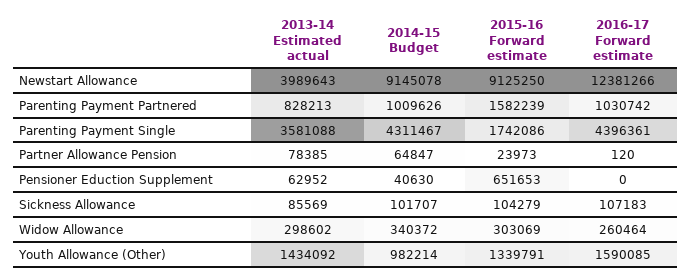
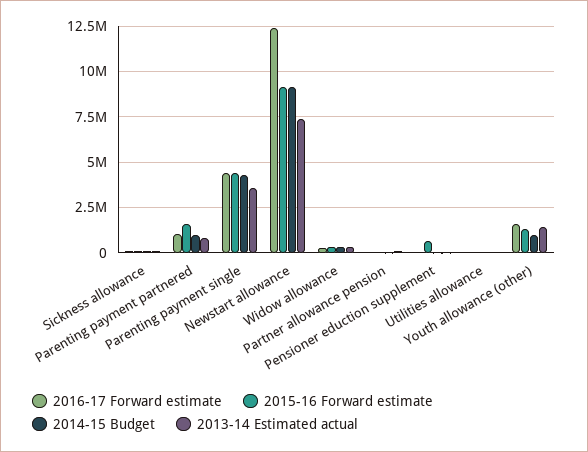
  {
    "2013-14 Estimated actual": {
-     "Newstart Allowance": 3989643,
+     "Newstart Allowance": 7500000,
      "Parenting Payment Partnered": 828213,
      "Parenting Payment Single": 3581088,
      "Partner Allowance Pension": 78385,
      "Pensioner Eduction Supplement": 62952,
      "Sickness Allowance": 85569,
      "Widow Allowance": 298602,
-     "Youth Allowance (Other)": 1434092
+     "Youth Allowance (Other)": 1434092,
+     "Utilities allowance": 0
    },
    "2014-15 Budget": {
      "Newstart Allowance": 9145078,
      "Parenting Payment Partnered": 1009626,
      "Parenting Payment Single": 4311467,
      "Partner Allowance Pension": 64847,
      "Pensioner Eduction Supplement": 40630,
      "Sickness Allowance": 101707,
      "Widow Allowance": 340372,
-     "Youth Allowance (Other)": 982214
+     "Youth Allowance (Other)": 982214,
+     "Utilities allowance": 0
    },
    "2015-16 Forward estimate": {
      "Newstart Allowance": 9125250,
      "Parenting Payment Partnered": 1582239,
-     "Parenting Payment Single": 1742086,
+     "Parenting Payment Single": 4500000,
      "Partner Allowance Pension": 23973,
      "Pensioner Eduction Supplement": 651653,
      "Sickness Allowance": 104279,
      "Widow Allowance": 303069,
-     "Youth Allowance (Other)": 1339791
+     "Youth Allowance (Other)": 1339791,
+     "Utilities allowance": 0
    },
    "2016-17 Forward estimate": {
      "Newstart Allowance": 12381266,
      "Parenting Payment Partnered": 1030742,
      "Parenting Payment Single": 4396361,
      "Partner Allowance Pension": 120,
      "Pensioner Eduction Supplement": 0,
      "Sickness Allowance": 107183,
      "Widow Allowance": 260464,
-     "Youth Allowance (Other)": 1590085
+     "Youth Allowance (Other)": 1590085,
+     "Utilities allowance": 0
    }
  }

